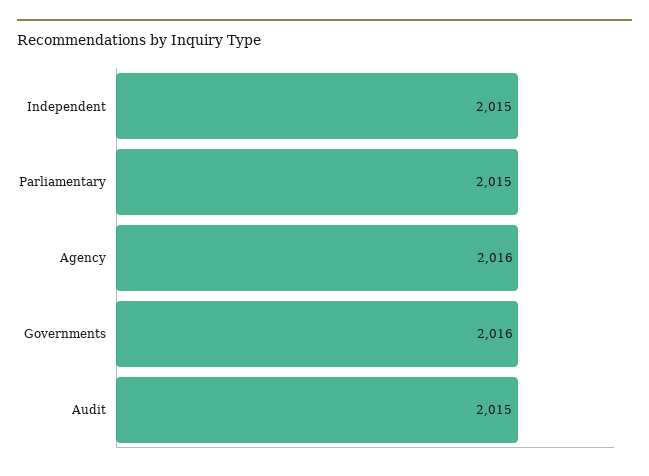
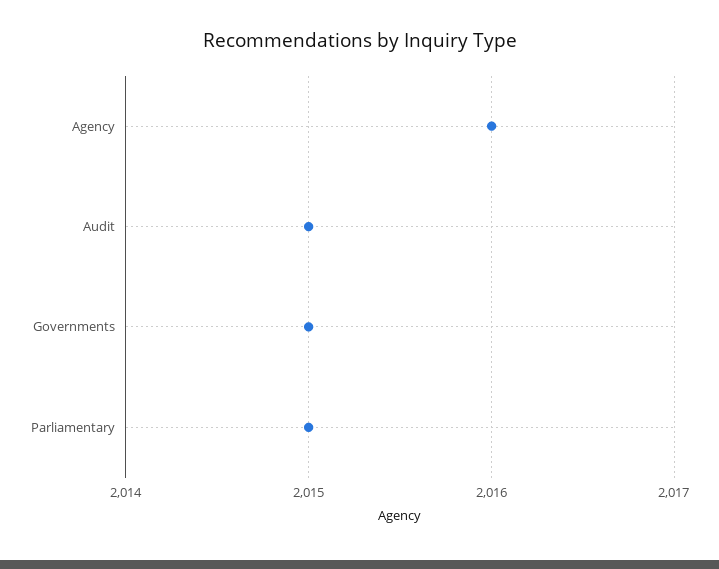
  {
-   "Independent": 2015,
    "Parliamentary": 2015,
    "Agency": 2016,
-   "Governments": 2016,
+   "Governments": 2015,
    "Audit": 2015
  }

